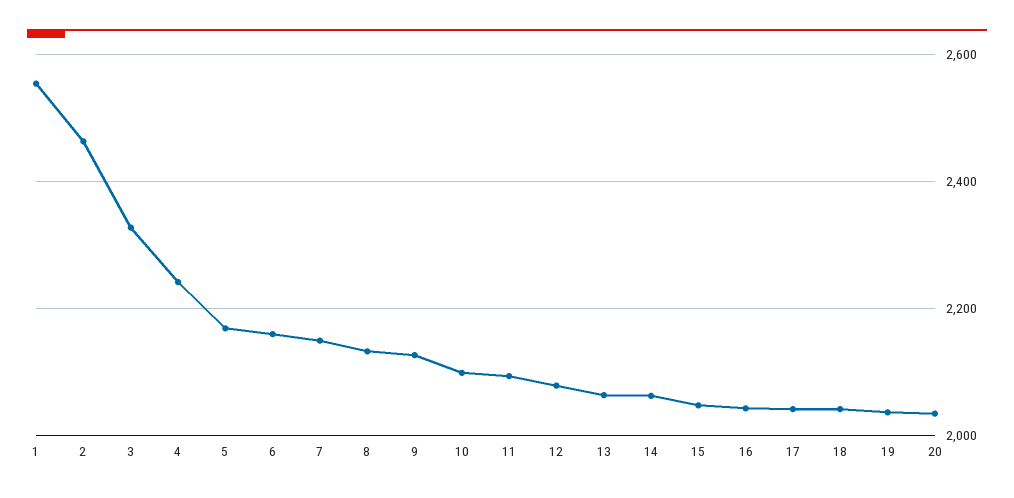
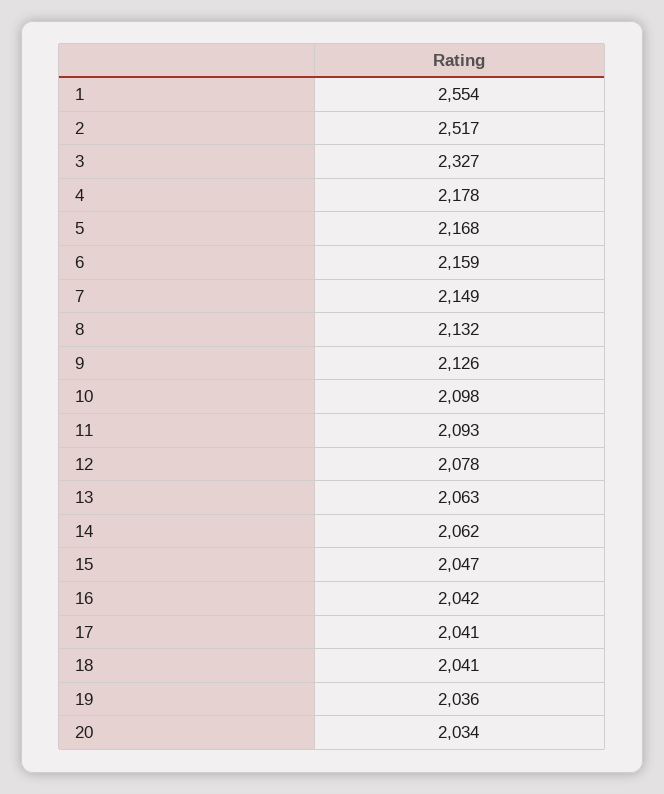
  {
    "1": 2554,
-   "2": 2460,
+   "2": 2517,
    "3": 2327,
-   "4": 2240,
+   "4": 2178,
    "5": 2168,
    "6": 2159,
    "7": 2149,
    "8": 2132,
    "9": 2126,
    "10": 2098,
    "11": 2093,
    "12": 2078,
    "13": 2063,
    "14": 2062,
    "15": 2047,
    "16": 2042,
    "17": 2041,
    "18": 2041,
    "19": 2036,
    "20": 2034
  }

